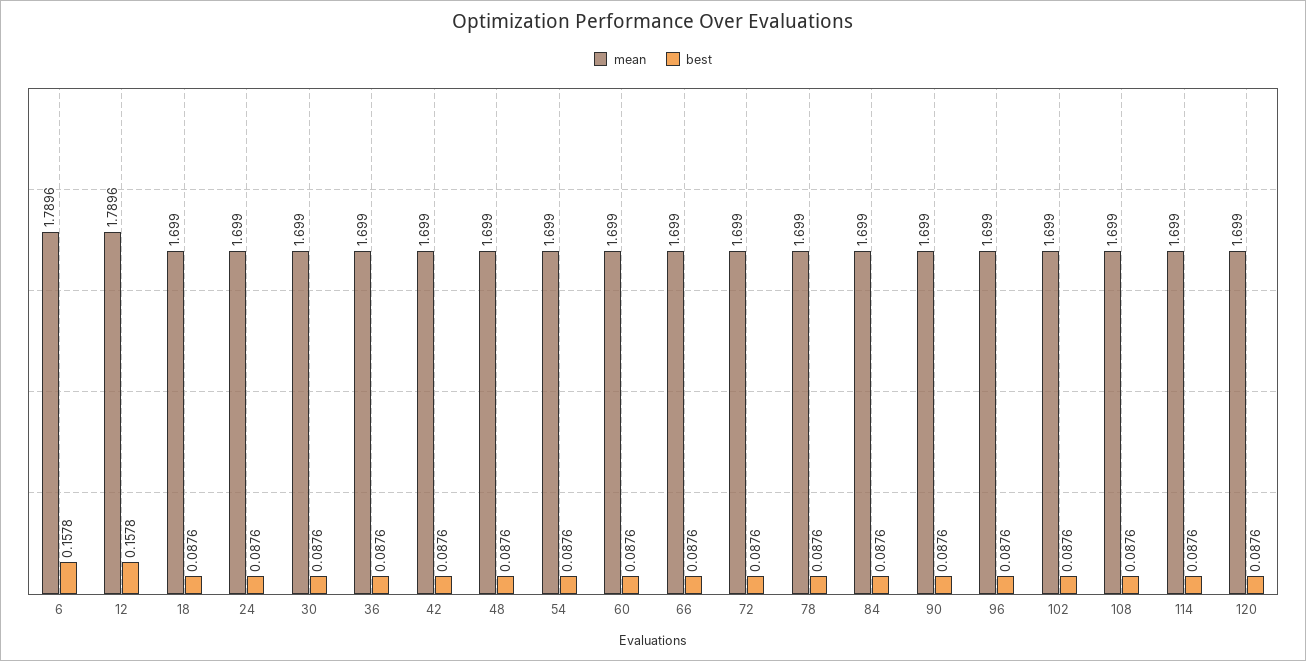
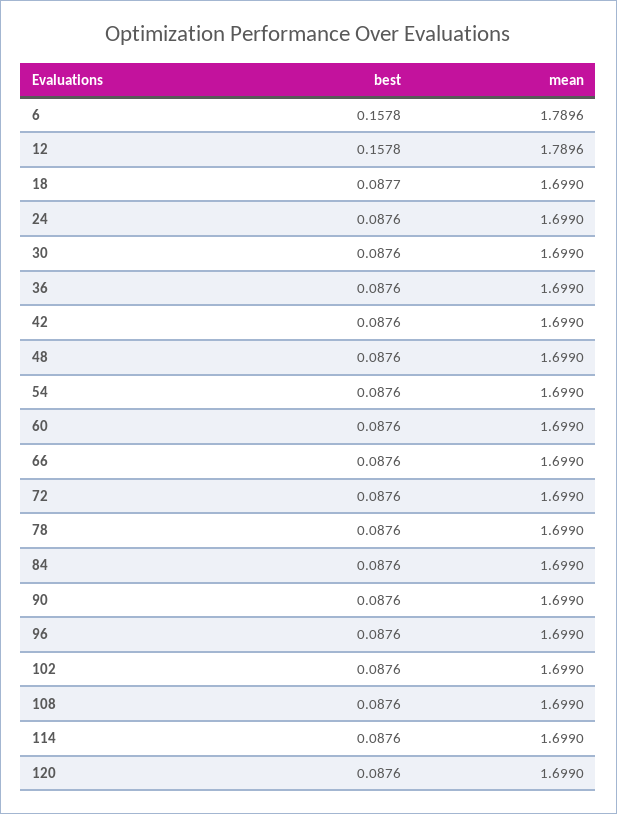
  {
    "mean": {
      "6": 1.7896,
      "12": 1.7896,
      "18": 1.699,
      "24": 1.699,
      "30": 1.699,
      "36": 1.699,
      "42": 1.699,
      "48": 1.699,
      "54": 1.699,
      "60": 1.699,
      "66": 1.699,
      "72": 1.699,
      "78": 1.699,
      "84": 1.699,
      "90": 1.699,
      "96": 1.699,
      "102": 1.699,
      "108": 1.699,
      "114": 1.699,
      "120": 1.699
    },
    "best": {
      "6": 0.1578,
      "12": 0.1578,
-     "18": 0.0876,
+     "18": 0.0877,
      "24": 0.0876,
      "30": 0.0876,
      "36": 0.0876,
      "42": 0.0876,
      "48": 0.0876,
      "54": 0.0876,
      "60": 0.0876,
      "66": 0.0876,
      "72": 0.0876,
      "78": 0.0876,
      "84": 0.0876,
      "90": 0.0876,
      "96": 0.0876,
      "102": 0.0876,
      "108": 0.0876,
      "114": 0.0876,
      "120": 0.0876
    }
  }

